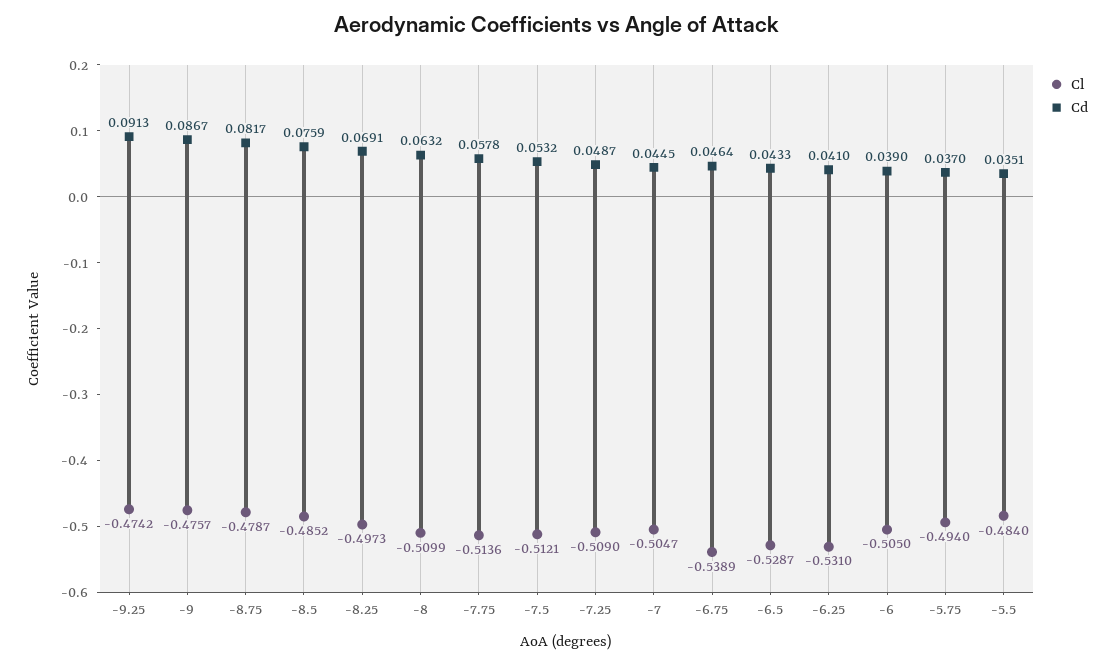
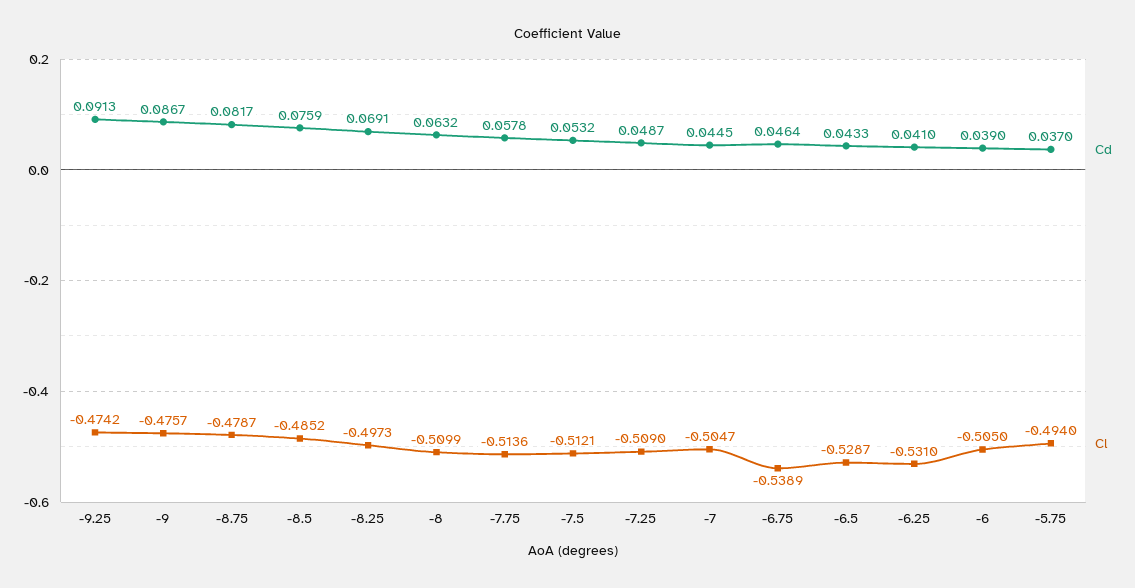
  {
    "Cl": {
      "-9.25": -0.4742,
      "-9": -0.4757,
      "-8.75": -0.4787,
      "-8.5": -0.4852,
      "-8.25": -0.4973,
      "-8": -0.5099,
      "-7.75": -0.5136,
      "-7.5": -0.5121,
      "-7.25": -0.509,
      "-7": -0.5047,
      "-6.75": -0.5389,
      "-6.5": -0.5287,
      "-6.25": -0.531,
      "-6": -0.505,
-     "-5.75": -0.494,
+     "-5.75": -0.494
-     "-5.5": -0.484
    },
    "Cd": {
      "-9.25": 0.0913,
      "-9": 0.0867,
      "-8.75": 0.0817,
      "-8.5": 0.0759,
      "-8.25": 0.0691,
      "-8": 0.0632,
      "-7.75": 0.0578,
      "-7.5": 0.0532,
      "-7.25": 0.0487,
      "-7": 0.0445,
      "-6.75": 0.0464,
      "-6.5": 0.0433,
      "-6.25": 0.041,
      "-6": 0.039,
-     "-5.75": 0.037,
+     "-5.75": 0.037
-     "-5.5": 0.0351
    }
  }

